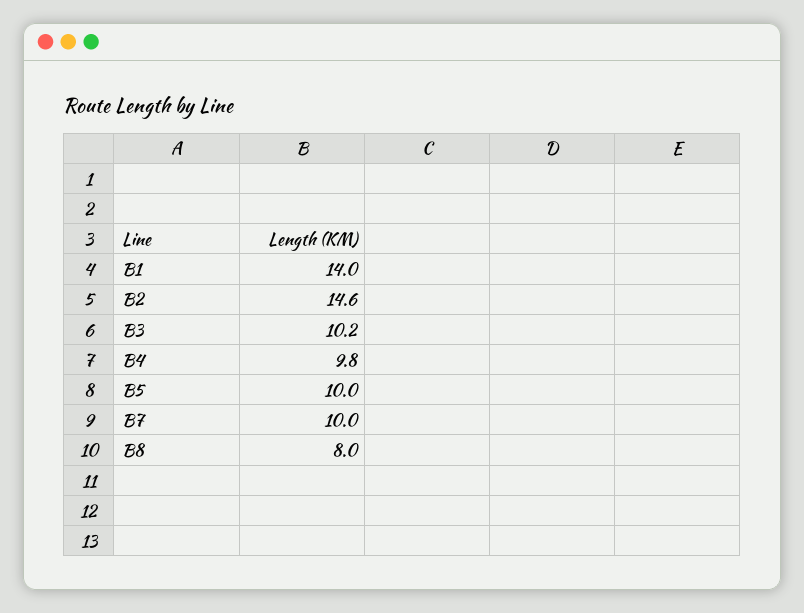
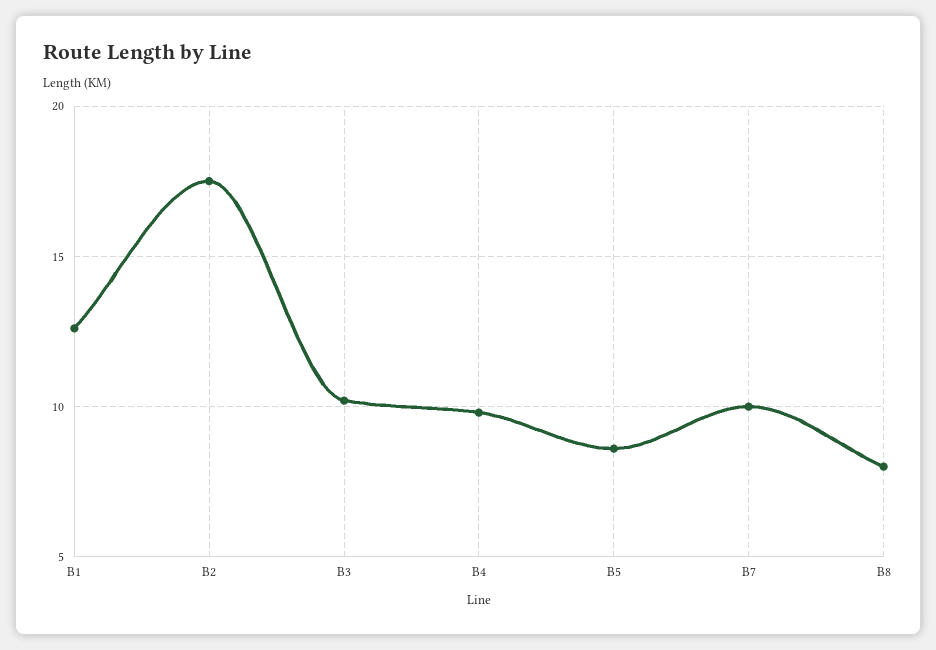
  {
-   "B1": 14,
+   "B1": 12.5,
-   "B2": 14.6,
+   "B2": 17.5,
    "B3": 10.2,
    "B4": 9.8,
-   "B5": 10,
+   "B5": 8.5,
    "B7": 10,
    "B8": 8
  }

